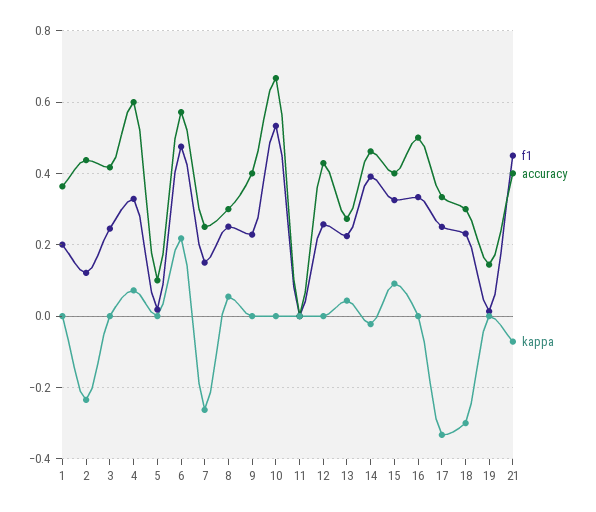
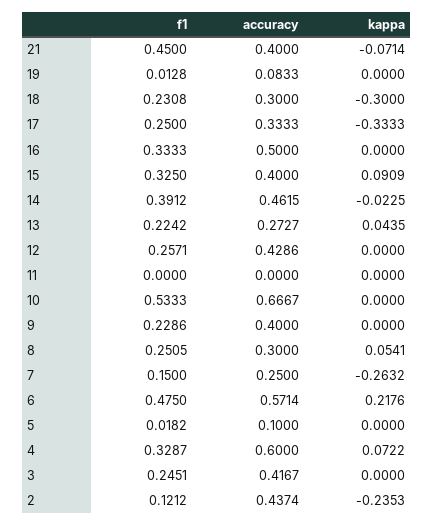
  {
    "f1": {
-     "1": 0.2,
      "2": 0.1212,
      "3": 0.2451,
      "4": 0.3287,
      "5": 0.0182,
      "6": 0.475,
      "7": 0.15,
      "8": 0.2505,
      "9": 0.2286,
      "10": 0.5333,
      "11": 0,
      "12": 0.2571,
      "13": 0.2242,
      "14": 0.3912,
      "15": 0.325,
      "16": 0.3333,
      "17": 0.25,
      "18": 0.2308,
      "19": 0.0128,
      "21": 0.45
    },
    "accuracy": {
-     "1": 0.36,
      "2": 0.4374,
      "3": 0.4167,
      "4": 0.6,
      "5": 0.1,
      "6": 0.5714,
      "7": 0.25,
      "8": 0.3,
      "9": 0.4,
      "10": 0.6667,
      "11": 0,
      "12": 0.4286,
      "13": 0.2727,
      "14": 0.4615,
      "15": 0.4,
      "16": 0.5,
      "17": 0.3333,
      "18": 0.3,
-     "19": 0.14,
+     "19": 0.0833,
      "21": 0.4
    },
    "kappa": {
-     "1": 0,
      "2": -0.2353,
      "3": 0,
      "4": 0.0722,
      "5": 0,
      "6": 0.2176,
      "7": -0.2632,
      "8": 0.0541,
      "9": 0,
      "10": 0,
      "11": 0,
      "12": 0,
      "13": 0.0435,
      "14": -0.0225,
      "15": 0.0909,
      "16": 0,
      "17": -0.3333,
      "18": -0.3,
      "19": 0,
      "21": -0.0714
    }
  }

